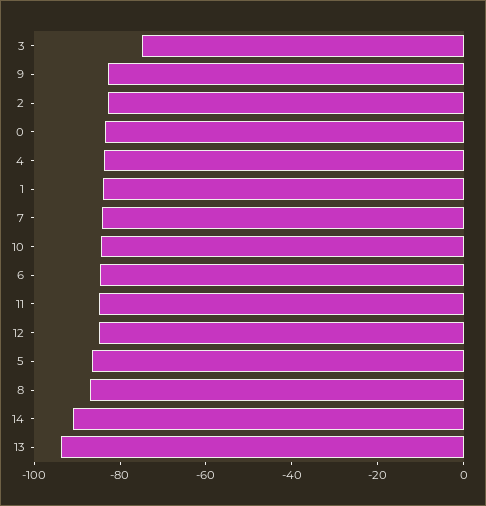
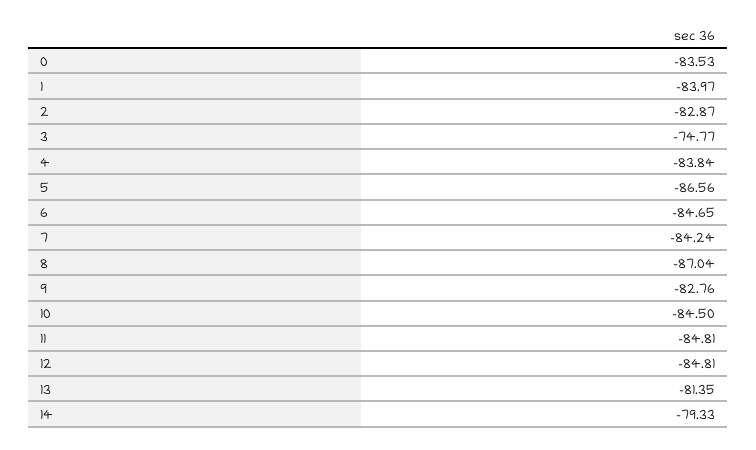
  {
    "3": -74.77,
    "9": -82.76,
    "2": -82.87,
    "0": -83.53,
    "4": -83.84,
    "1": -83.97,
    "7": -84.24,
    "10": -84.5,
    "6": -84.65,
    "11": -84.81,
    "12": -84.81,
    "5": -86.56,
    "8": -87.04,
-   "14": -90,
+   "14": -79.33,
-   "13": -95
+   "13": -81.35
  }

